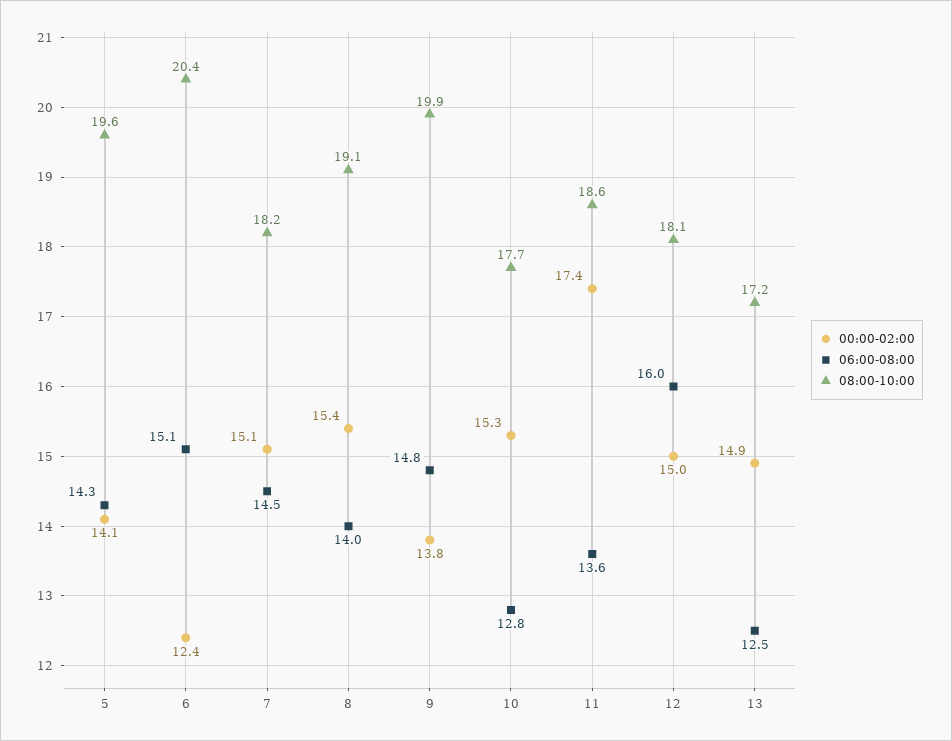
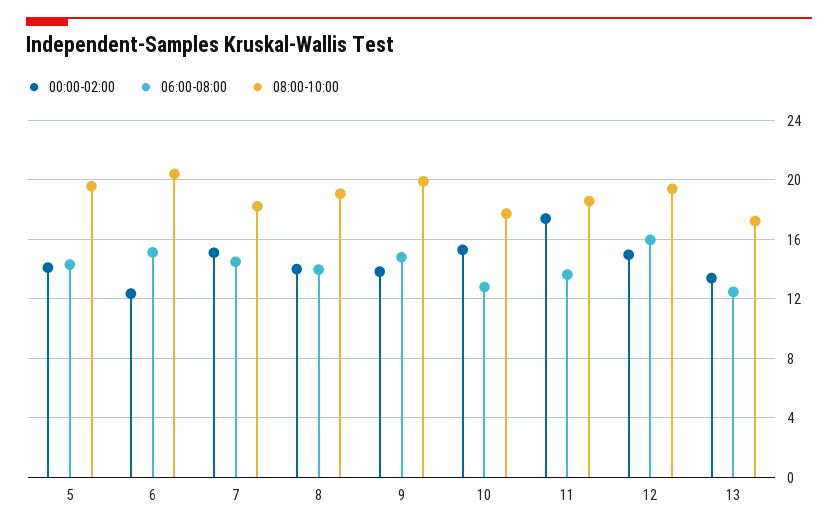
  {
    "00:00-02:00": {
      "5": 14.1,
      "6": 12.4,
      "7": 15.1,
-     "8": 15.4,
+     "8": 14,
      "9": 13.8,
      "10": 15.3,
      "11": 17.4,
      "12": 15,
-     "13": 14.9
+     "13": 13.5
    },
    "06:00-08:00": {
      "5": 14.3,
      "6": 15.1,
      "7": 14.5,
      "8": 14,
      "9": 14.8,
      "10": 12.8,
      "11": 13.6,
      "12": 16,
      "13": 12.5
    },
    "08:00-10:00": {
      "5": 19.6,
      "6": 20.4,
      "7": 18.2,
      "8": 19.1,
      "9": 19.9,
      "10": 17.7,
      "11": 18.6,
-     "12": 18.1,
+     "12": 19.5,
      "13": 17.2
    }
  }

